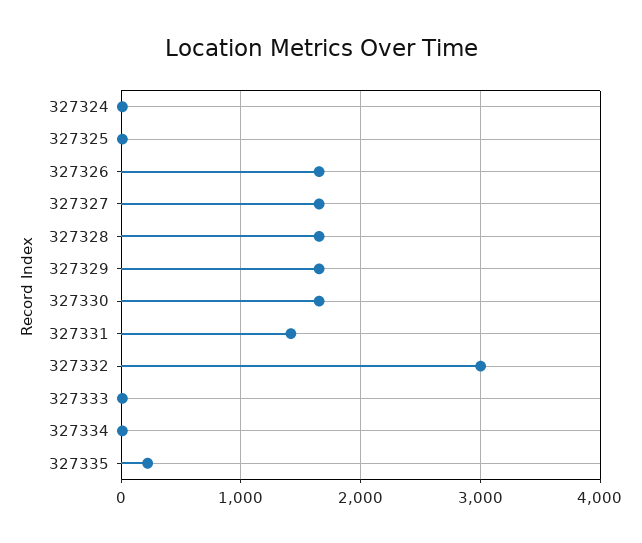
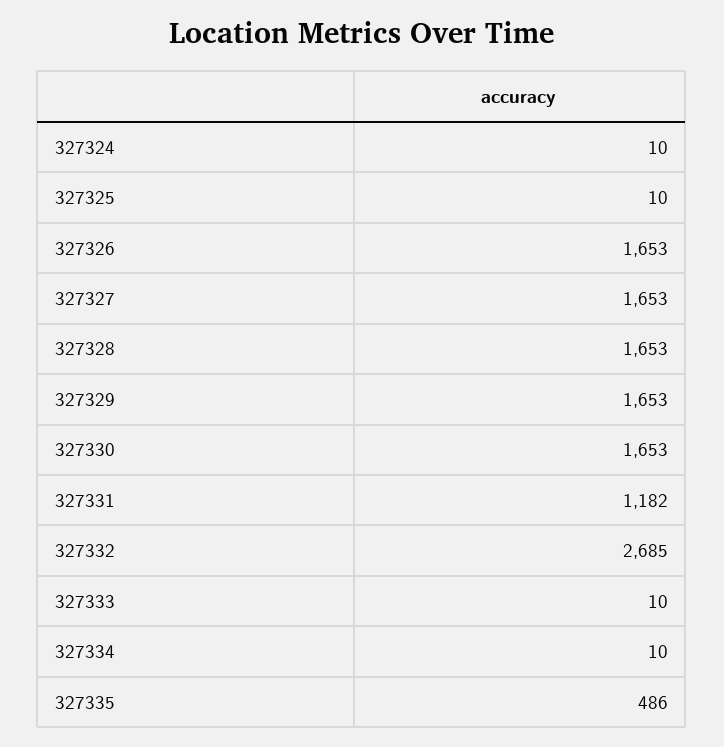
  {
    "327324": 10,
    "327325": 10,
    "327326": 1653,
    "327327": 1653,
    "327328": 1653,
    "327329": 1653,
    "327330": 1653,
-   "327331": 1400,
+   "327331": 1182,
-   "327332": 3000,
+   "327332": 2685,
    "327333": 10,
    "327334": 10,
-   "327335": 200
+   "327335": 486
  }

